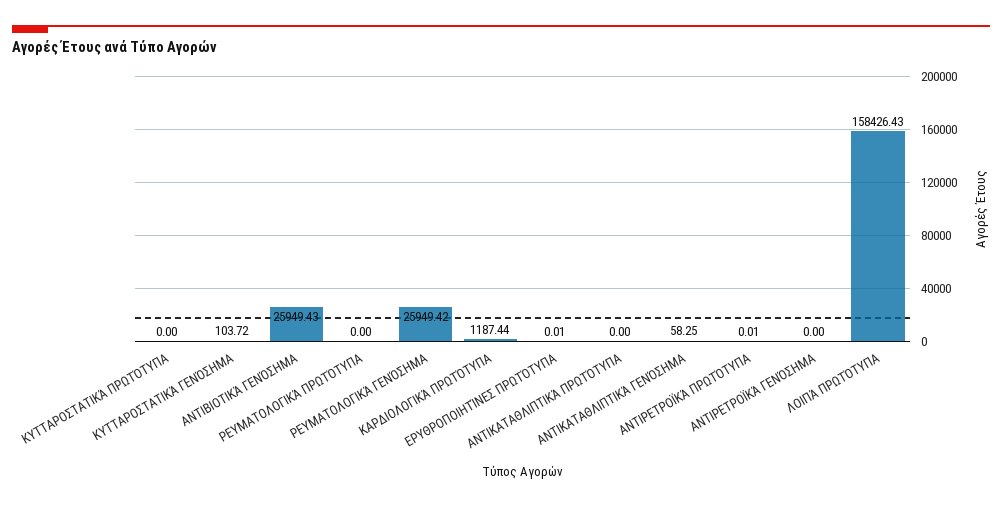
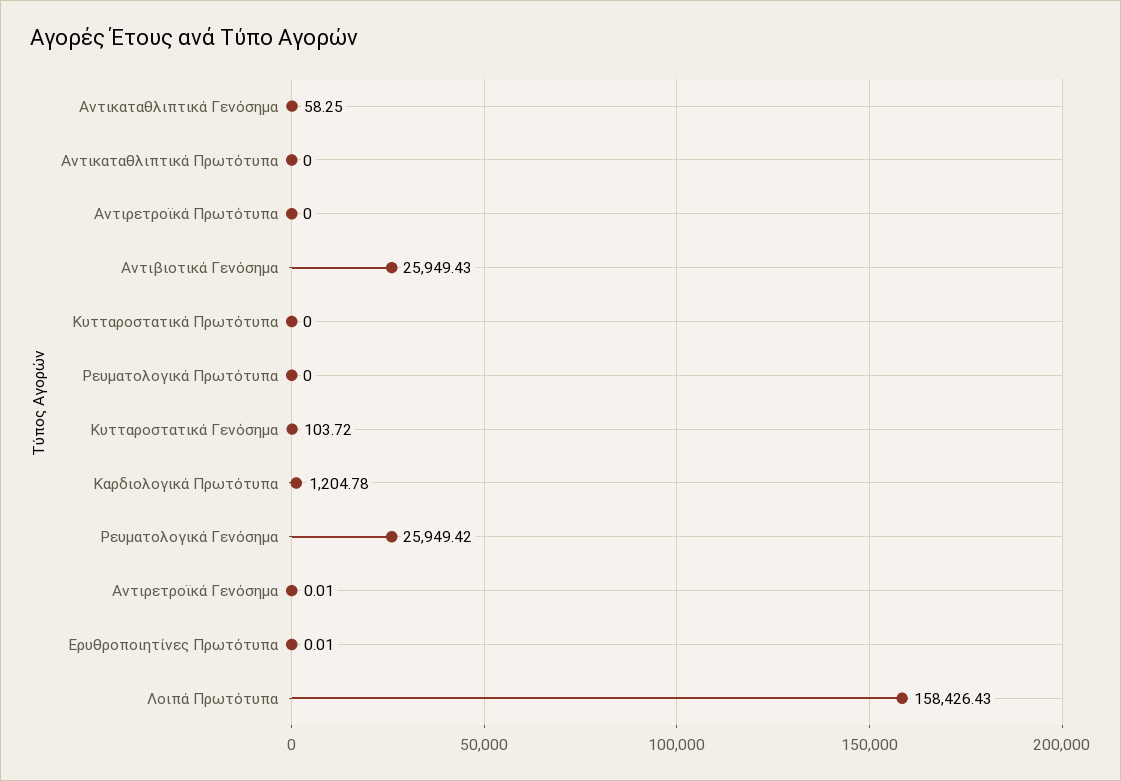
  {
    "ΚΥΤΤΑΡΟΣΤΑΤΙΚΆ ΠΡΩΤΌΤΥΠΑ": 0,
    "ΚΥΤΤΑΡΟΣΤΑΤΙΚΆ ΓΕΝΌΣΗΜΑ": 103.72,
    "ΑΝΤΙΒΙΟΤΙΚΆ ΓΕΝΌΣΗΜΑ": 25949.43,
    "ΡΕΥΜΑΤΟΛΟΓΙΚΆ ΠΡΩΤΌΤΥΠΑ": 0,
    "ΡΕΥΜΑΤΟΛΟΓΙΚΆ ΓΕΝΌΣΗΜΑ": 25949.42,
-   "ΚΑΡΔΙΟΛΟΓΙΚΆ ΠΡΩΤΌΤΥΠΑ": 1187.44,
+   "ΚΑΡΔΙΟΛΟΓΙΚΆ ΠΡΩΤΌΤΥΠΑ": 1204.78,
    "ΕΡΥΘΡΟΠΟΙΗΤΊΝΕΣ ΠΡΩΤΌΤΥΠΑ": 0.01,
    "ΑΝΤΙΚΑΤΑΘΛΙΠΤΙΚΆ ΠΡΩΤΌΤΥΠΑ": 0,
    "ΑΝΤΙΚΑΤΑΘΛΙΠΤΙΚΆ ΓΕΝΌΣΗΜΑ": 58.25,
-   "ΑΝΤΙΡΕΤΡΟΪΚΆ ΠΡΩΤΌΤΥΠΑ": 0.01,
+   "ΑΝΤΙΡΕΤΡΟΪΚΆ ΠΡΩΤΌΤΥΠΑ": 0,
-   "ΑΝΤΙΡΕΤΡΟΪΚΆ ΓΕΝΌΣΗΜΑ": 0,
+   "ΑΝΤΙΡΕΤΡΟΪΚΆ ΓΕΝΌΣΗΜΑ": 0.01,
    "ΛΟΙΠΆ ΠΡΩΤΌΤΥΠΑ": 158426.43
  }

